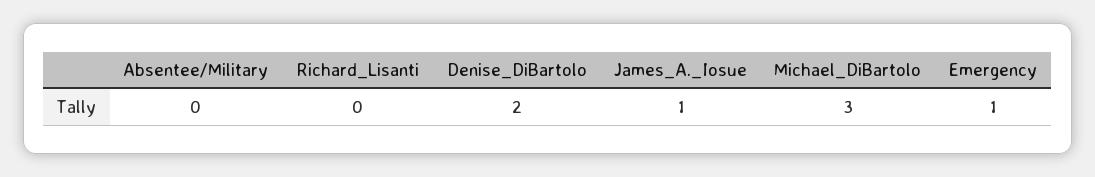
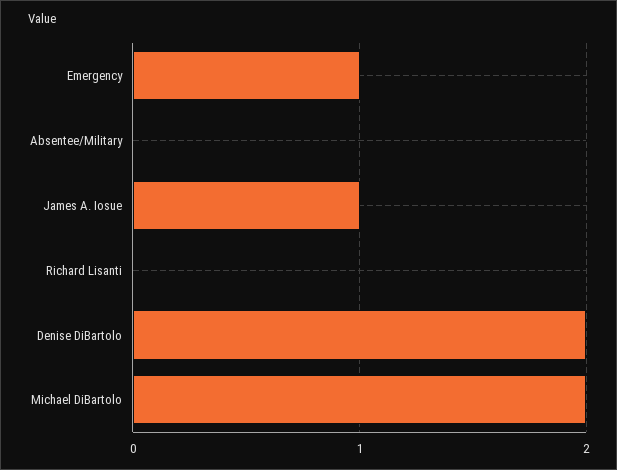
  {
    "Absentee/Military": 0,
    "Richard_Lisanti": 0,
    "Denise_DiBartolo": 2,
    "James_A._Iosue": 1,
-   "Michael_DiBartolo": 3,
+   "Michael_DiBartolo": 2,
    "Emergency": 1
  }

